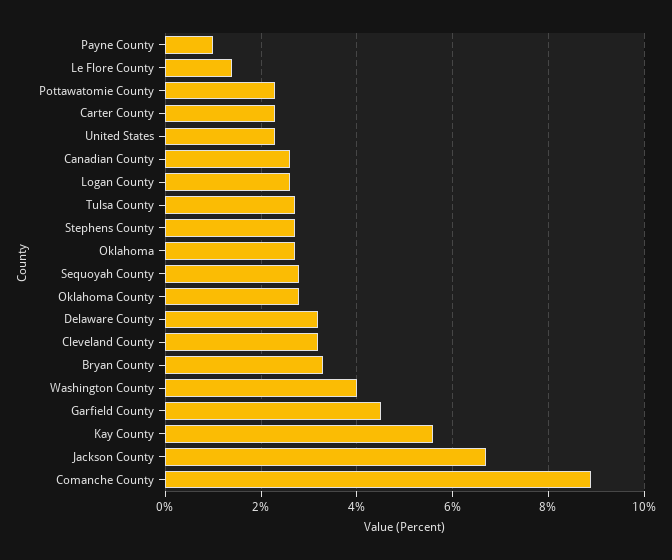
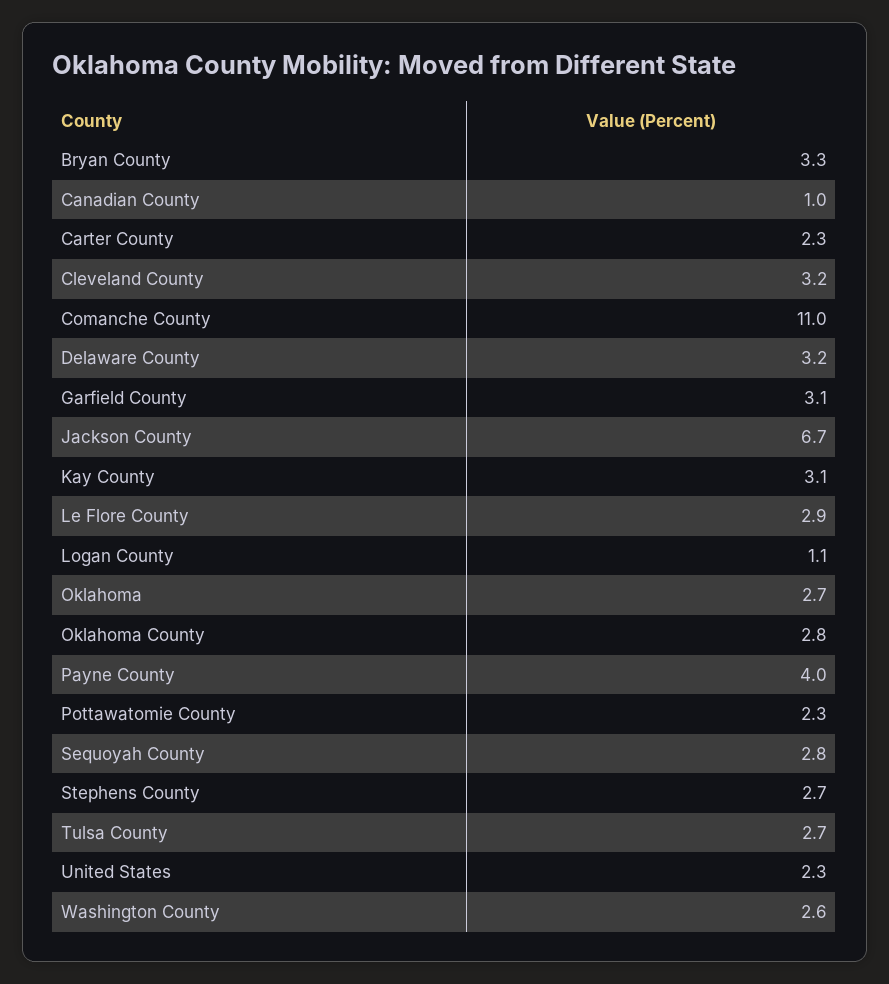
  {
-   "Payne County": 1,
+   "Payne County": 4,
-   "Le Flore County": 1.5,
+   "Le Flore County": 2.9,
    "Pottawatomie County": 2.3,
    "Carter County": 2.3,
    "United States": 2.3,
-   "Canadian County": 2.5,
+   "Canadian County": 1,
-   "Logan County": 2.5,
+   "Logan County": 1.1,
    "Tulsa County": 2.7,
    "Stephens County": 2.7,
    "Oklahoma": 2.7,
    "Sequoyah County": 2.8,
    "Oklahoma County": 2.8,
    "Delaware County": 3.2,
    "Cleveland County": 3.2,
    "Bryan County": 3.3,
-   "Washington County": 4,
+   "Washington County": 2.6,
-   "Garfield County": 4.5,
+   "Garfield County": 3.1,
-   "Kay County": 5.5,
+   "Kay County": 3.1,
    "Jackson County": 6.7,
-   "Comanche County": 9
+   "Comanche County": 11
  }

